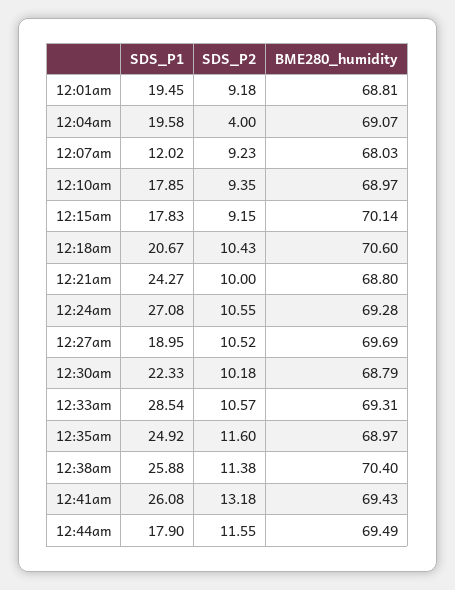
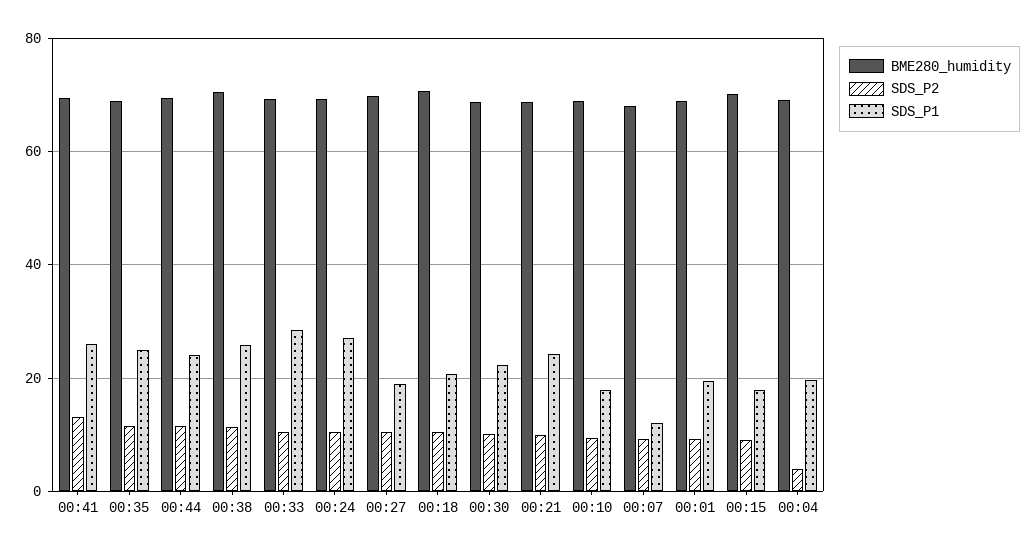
  {
    "SDS_P1": {
      "12:01am": 19.45,
      "12:04am": 19.58,
      "12:07am": 12.02,
      "12:10am": 17.85,
      "12:15am": 17.83,
      "12:18am": 20.67,
      "12:21am": 24.27,
      "12:24am": 27.08,
      "12:27am": 18.95,
      "12:30am": 22.33,
      "12:33am": 28.54,
      "12:35am": 24.92,
      "12:38am": 25.88,
      "12:41am": 26.08,
-     "12:44am": 17.9
+     "12:44am": 24
    },
    "SDS_P2": {
      "12:01am": 9.18,
      "12:04am": 4,
      "12:07am": 9.23,
      "12:10am": 9.35,
      "12:15am": 9.15,
      "12:18am": 10.43,
      "12:21am": 10,
      "12:24am": 10.55,
      "12:27am": 10.52,
      "12:30am": 10.18,
      "12:33am": 10.57,
      "12:35am": 11.6,
      "12:38am": 11.38,
      "12:41am": 13.18,
      "12:44am": 11.55
    },
    "BME280_humidity": {
      "12:01am": 68.81,
      "12:04am": 69.07,
      "12:07am": 68.03,
      "12:10am": 68.97,
      "12:15am": 70.14,
      "12:18am": 70.6,
      "12:21am": 68.8,
      "12:24am": 69.28,
      "12:27am": 69.69,
      "12:30am": 68.79,
      "12:33am": 69.31,
      "12:35am": 68.97,
      "12:38am": 70.4,
      "12:41am": 69.43,
      "12:44am": 69.49
    }
  }

